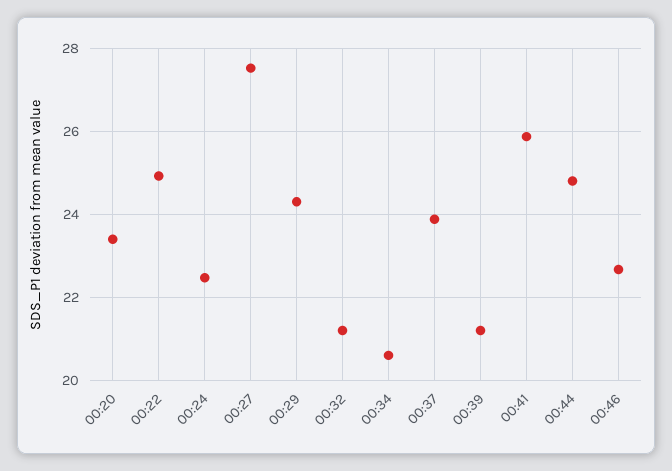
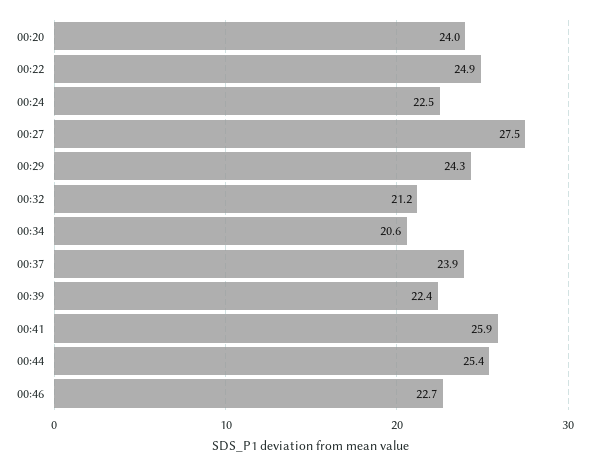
  {
-   "00:20": 23.4,
+   "00:20": 24,
    "00:22": 24.9,
    "00:24": 22.5,
    "00:27": 27.5,
    "00:29": 24.3,
    "00:32": 21.2,
    "00:34": 20.6,
    "00:37": 23.9,
-   "00:39": 21.2,
+   "00:39": 22.4,
    "00:41": 25.9,
-   "00:44": 24.8,
+   "00:44": 25.4,
    "00:46": 22.7
  }

